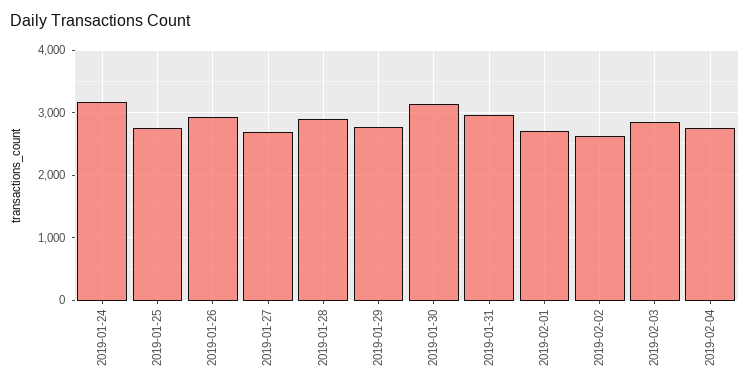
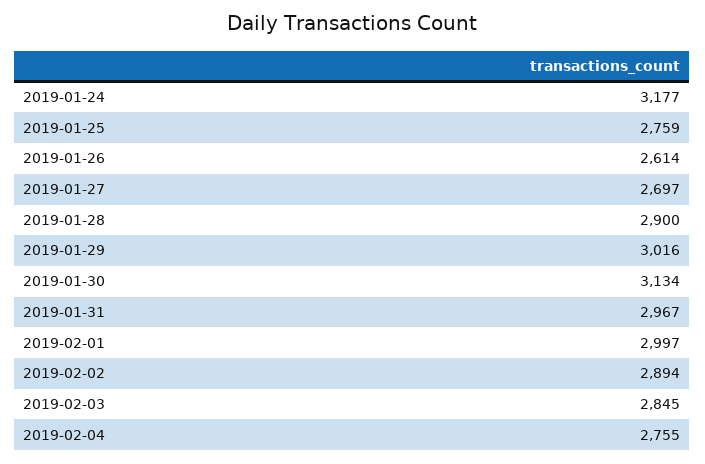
  {
    "2019-01-24": 3177,
    "2019-01-25": 2759,
-   "2019-01-26": 2900,
+   "2019-01-26": 2614,
    "2019-01-27": 2697,
    "2019-01-28": 2900,
-   "2019-01-29": 2800,
+   "2019-01-29": 3016,
    "2019-01-30": 3134,
    "2019-01-31": 2967,
-   "2019-02-01": 2700,
+   "2019-02-01": 2997,
-   "2019-02-02": 2600,
+   "2019-02-02": 2894,
    "2019-02-03": 2845,
    "2019-02-04": 2755
  }

